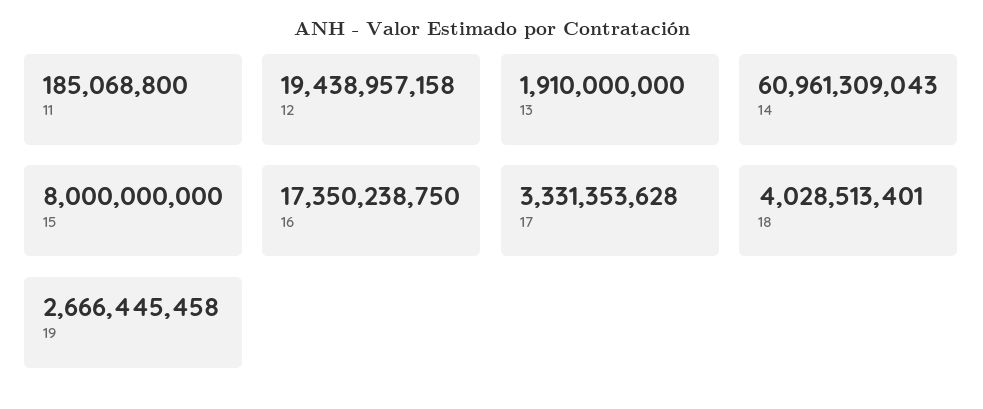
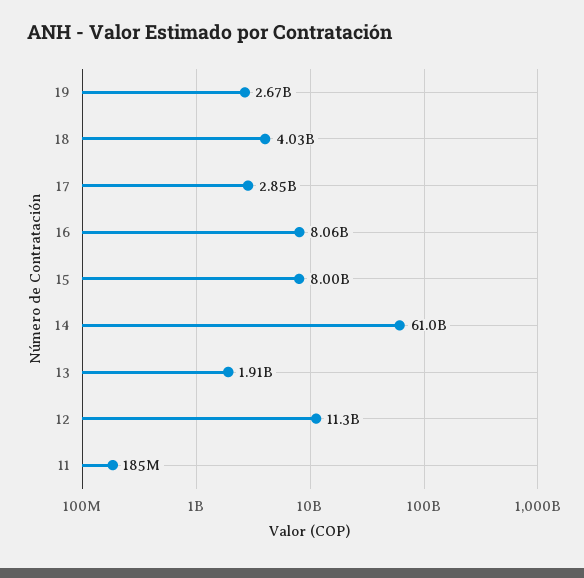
  {
    "11": 185068800,
-   "12": 19438957158,
+   "12": 11300000000,
    "13": 1910000000,
    "14": 60961309043,
    "15": 8000000000,
-   "16": 17350238750,
+   "16": 8060000000,
-   "17": 3331353628,
+   "17": 2850000000,
    "18": 4028513401,
    "19": 2666445458
  }

